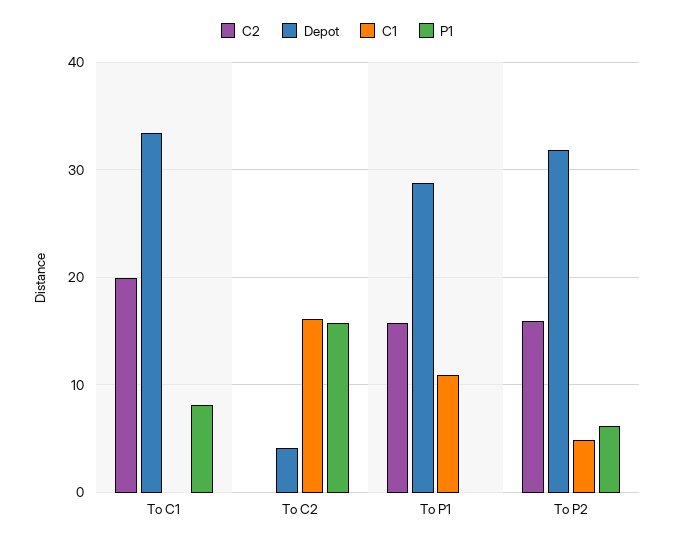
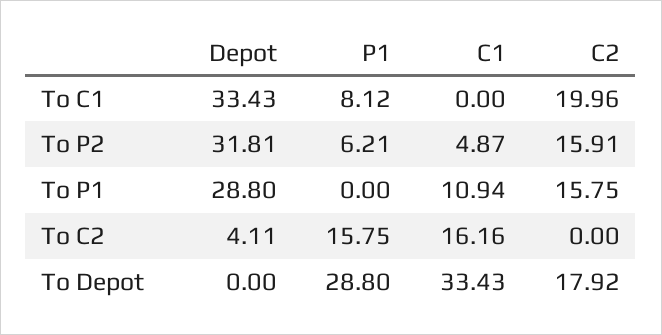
  {
    "C2": {
      "To C1": 19.96,
      "To C2": 0,
      "To P1": 15.75,
-     "To P2": 15.91
+     "To P2": 15.91,
+     "To Depot": 17.92
    },
    "Depot": {
      "To C1": 33.43,
      "To C2": 4.11,
      "To P1": 28.8,
-     "To P2": 31.81
+     "To P2": 31.81,
+     "To Depot": 0
    },
    "C1": {
      "To C1": 0,
      "To C2": 16.16,
      "To P1": 10.94,
-     "To P2": 4.87
+     "To P2": 4.87,
+     "To Depot": 33.43
    },
    "P1": {
      "To C1": 8.12,
      "To C2": 15.75,
      "To P1": 0,
-     "To P2": 6.21
+     "To P2": 6.21,
+     "To Depot": 28.8
    }
  }

